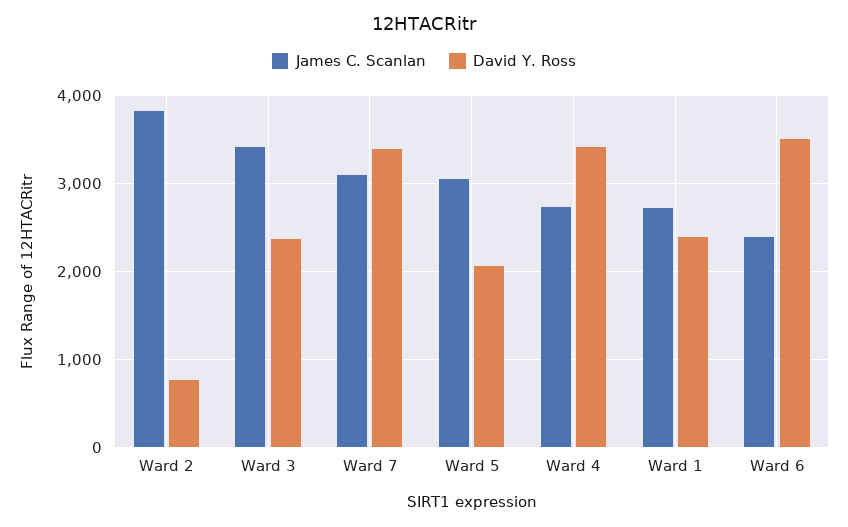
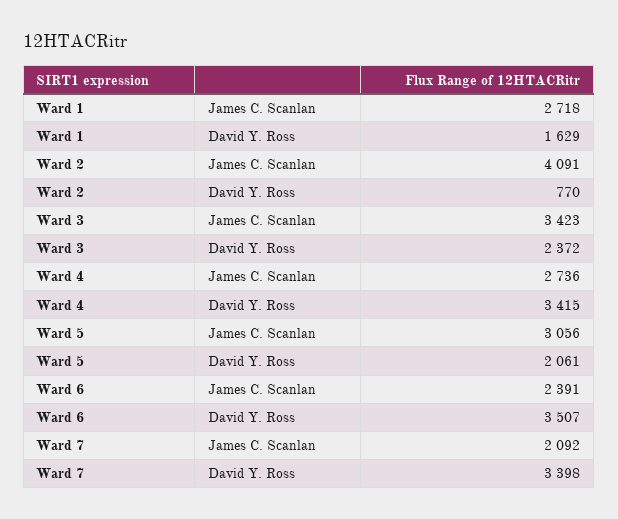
  {
    "James C. Scanlan": {
-     "Ward 2": 3800,
+     "Ward 2": 4091,
      "Ward 3": 3423,
-     "Ward 7": 3100,
+     "Ward 7": 2092,
      "Ward 5": 3056,
      "Ward 4": 2736,
      "Ward 1": 2718,
      "Ward 6": 2391
    },
    "David Y. Ross": {
      "Ward 2": 770,
      "Ward 3": 2372,
      "Ward 7": 3398,
      "Ward 5": 2061,
      "Ward 4": 3415,
-     "Ward 1": 2400,
+     "Ward 1": 1629,
      "Ward 6": 3507
    }
  }

